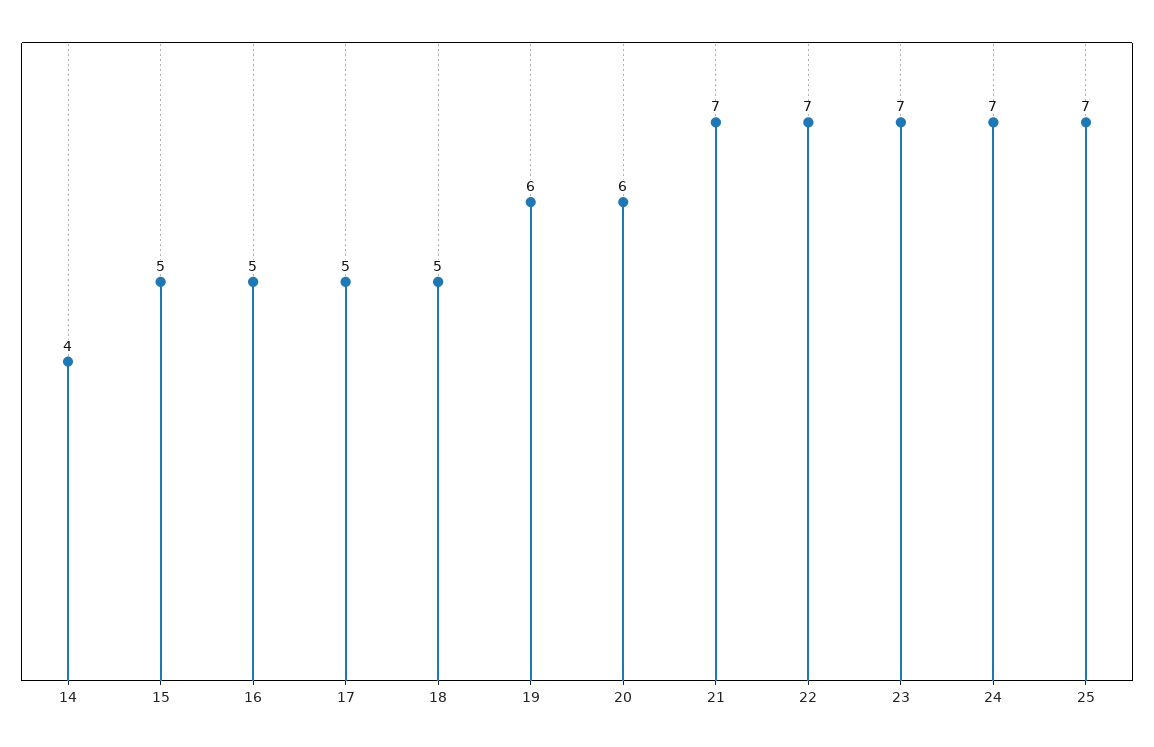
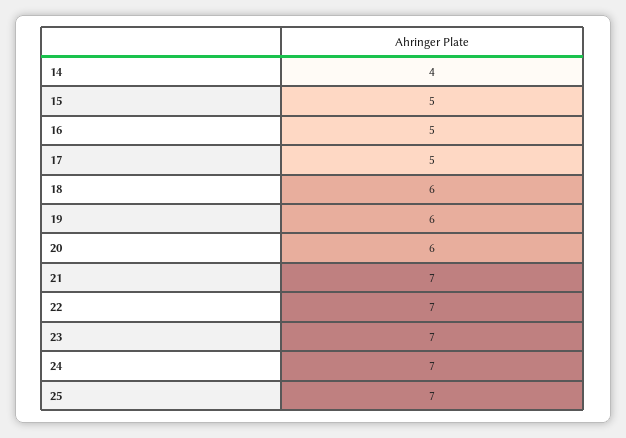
  {
    "14": 4,
    "15": 5,
    "16": 5,
    "17": 5,
-   "18": 5,
+   "18": 6,
    "19": 6,
    "20": 6,
    "21": 7,
    "22": 7,
    "23": 7,
    "24": 7,
    "25": 7
  }

